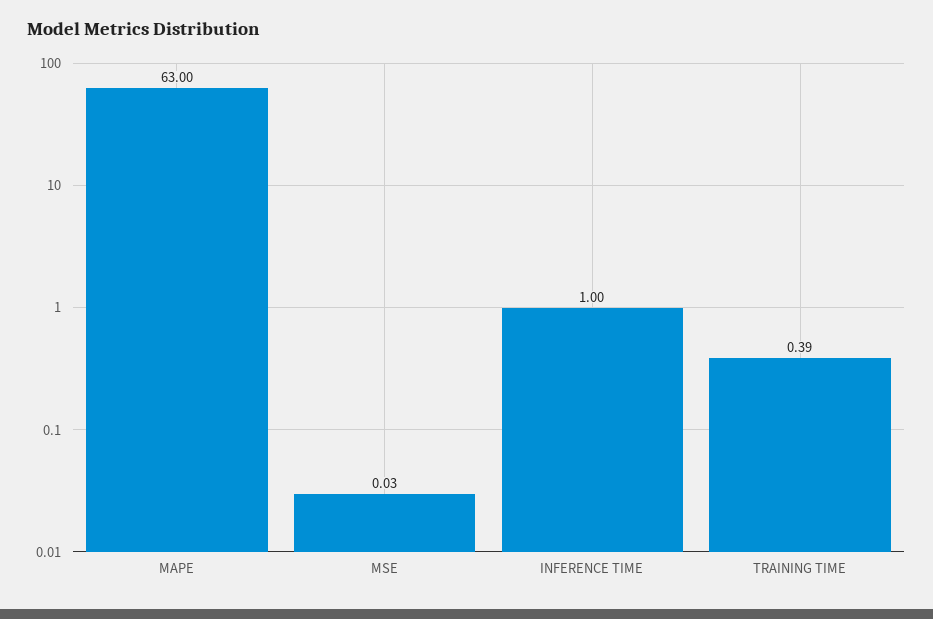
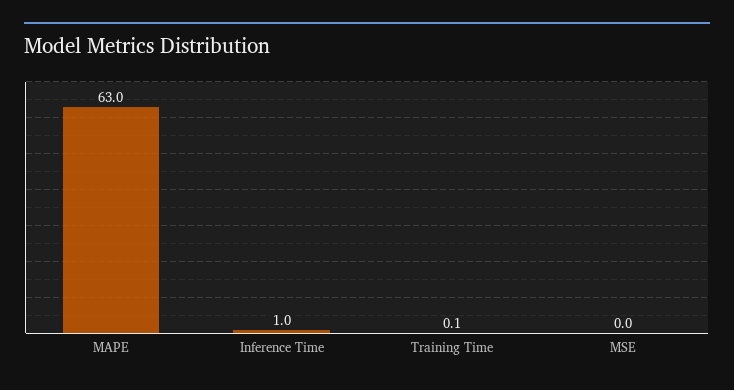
  {
    "MAPE": 63,
    "MSE": 0.03,
    "INFERENCE TIME": 1,
-   "TRAINING TIME": 0.39
+   "TRAINING TIME": 0.1
  }

